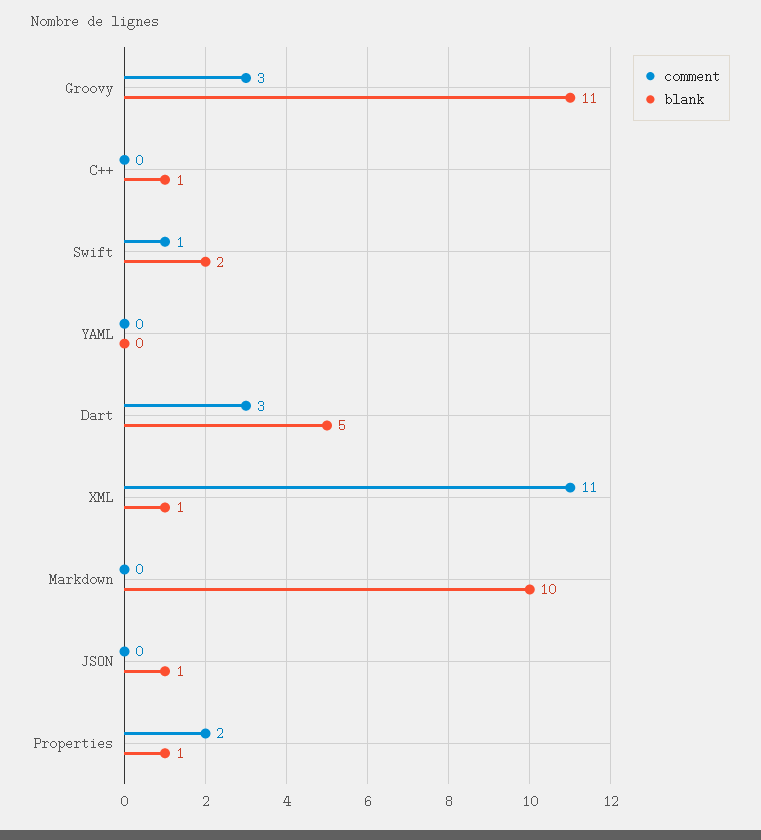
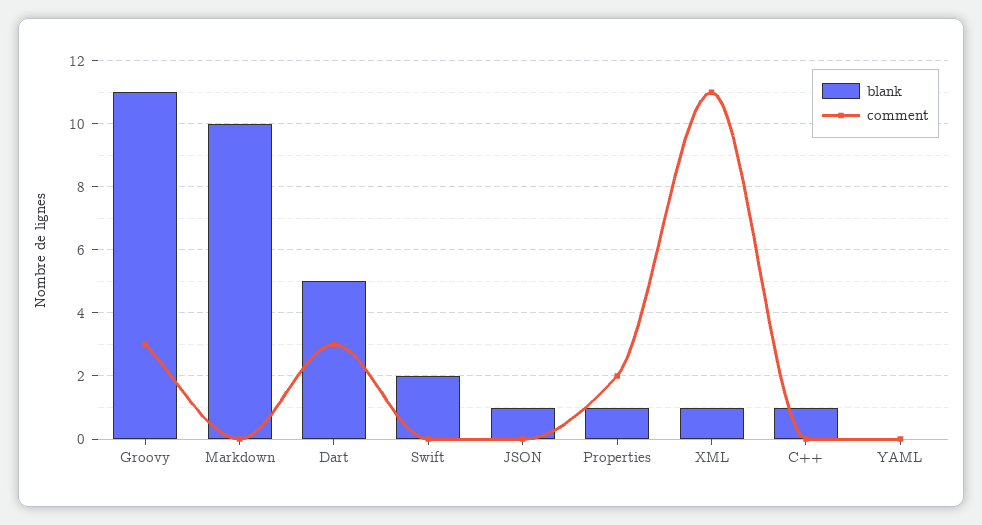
  {
    "comment": {
      "Groovy": 3,
      "C++": 0,
-     "Swift": 1,
+     "Swift": 0,
      "YAML": 0,
      "Dart": 3,
      "XML": 11,
      "Markdown": 0,
      "JSON": 0,
      "Properties": 2
    },
    "blank": {
      "Groovy": 11,
      "C++": 1,
      "Swift": 2,
      "YAML": 0,
      "Dart": 5,
      "XML": 1,
      "Markdown": 10,
      "JSON": 1,
      "Properties": 1
    }
  }

